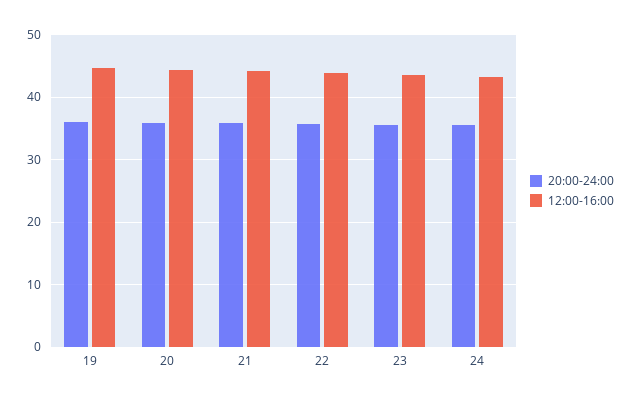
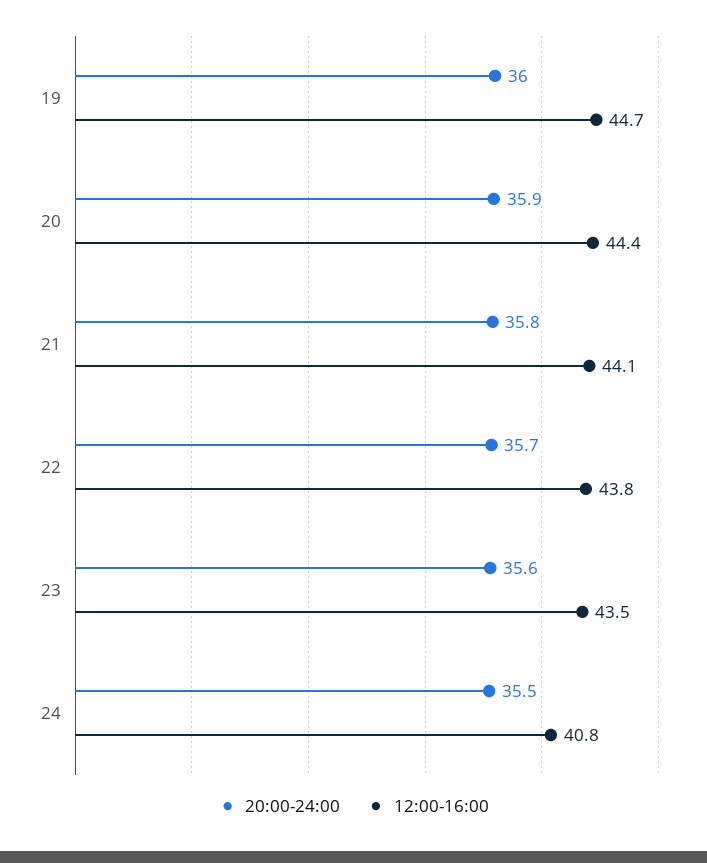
  {
    "20:00-24:00": {
      "19": 36,
      "20": 35.9,
      "21": 35.8,
      "22": 35.7,
      "23": 35.6,
      "24": 35.5
    },
    "12:00-16:00": {
      "19": 44.7,
      "20": 44.4,
      "21": 44.1,
      "22": 43.8,
      "23": 43.5,
-     "24": 43
+     "24": 40.8
    }
  }

